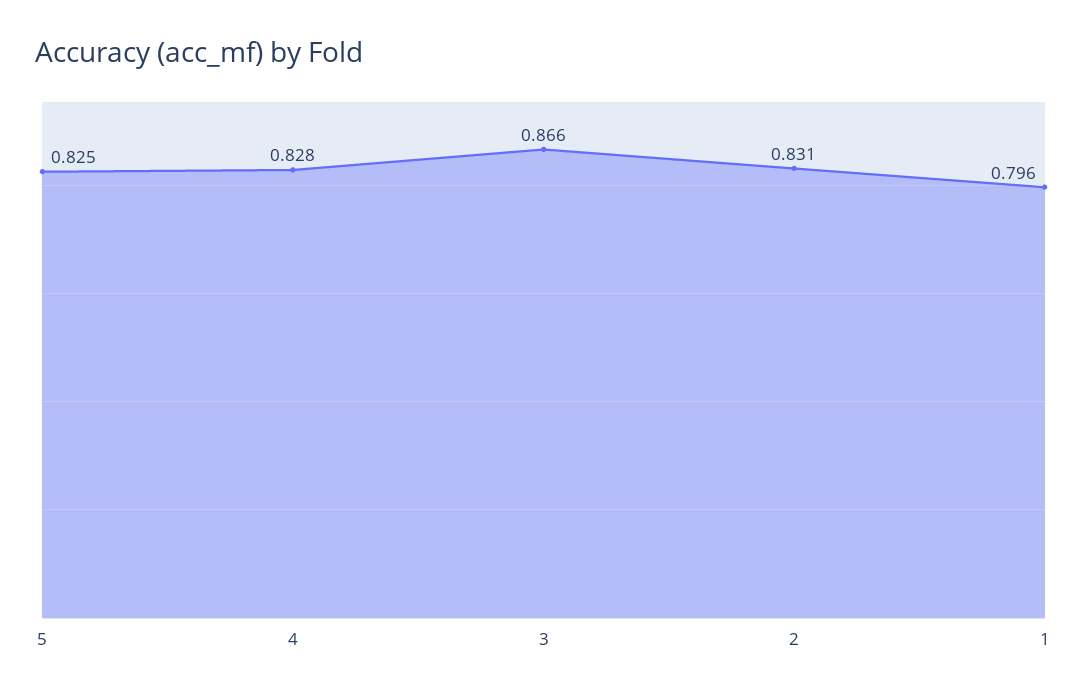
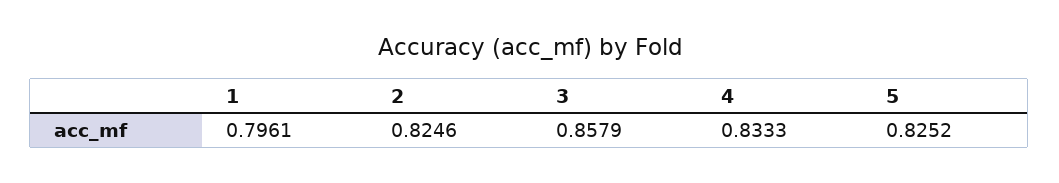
  {
    "5": 0.8252,
-   "4": 0.828,
+   "4": 0.8333,
-   "3": 0.866,
+   "3": 0.8579,
-   "2": 0.831,
+   "2": 0.8246,
    "1": 0.7961
  }

